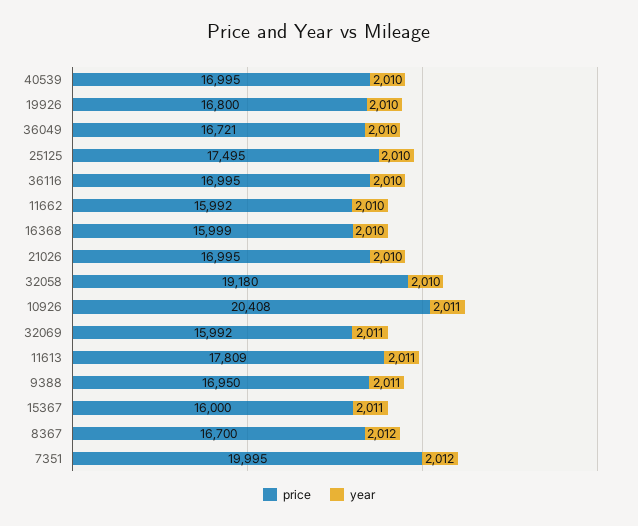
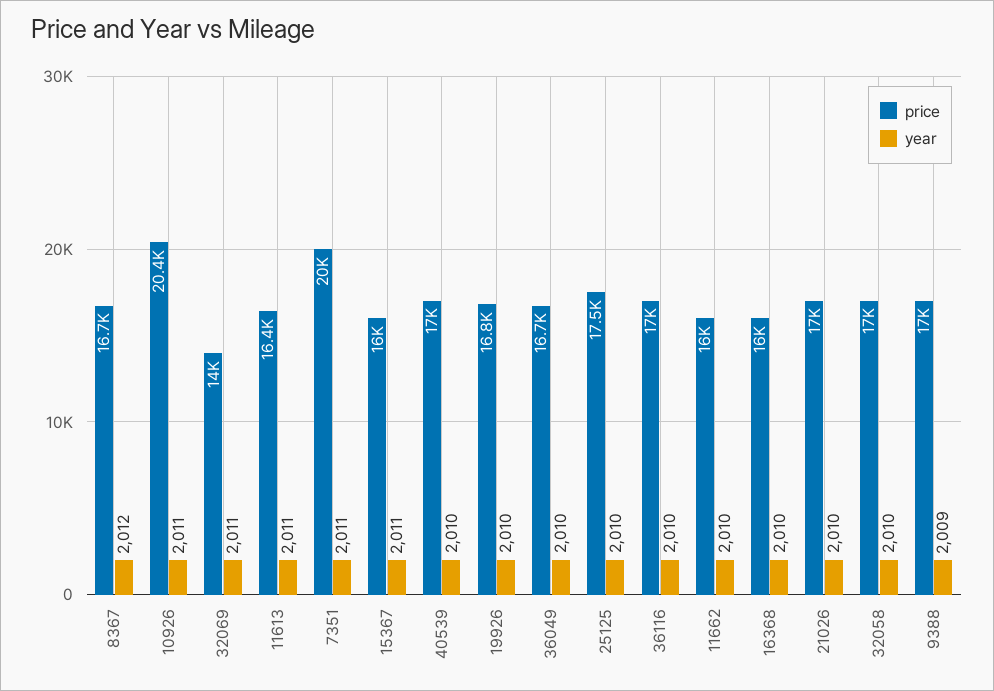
  {
    "price": {
      "40539": 16995,
      "19926": 16800,
      "36049": 16721,
      "25125": 17495,
      "36116": 16995,
      "11662": 15992,
      "16368": 15999,
      "21026": 16995,
-     "32058": 19180,
+     "32058": 17000,
      "10926": 20408,
-     "32069": 15992,
+     "32069": 14000,
-     "11613": 17809,
+     "11613": 16400,
      "9388": 16950,
      "15367": 16000,
      "8367": 16700,
      "7351": 19995
    },
    "year": {
      "40539": 2010,
      "19926": 2010,
      "36049": 2010,
      "25125": 2010,
      "36116": 2010,
      "11662": 2010,
      "16368": 2010,
      "21026": 2010,
      "32058": 2010,
      "10926": 2011,
      "32069": 2011,
      "11613": 2011,
-     "9388": 2011,
+     "9388": 2009,
      "15367": 2011,
      "8367": 2012,
-     "7351": 2012
+     "7351": 2011
    }
  }

